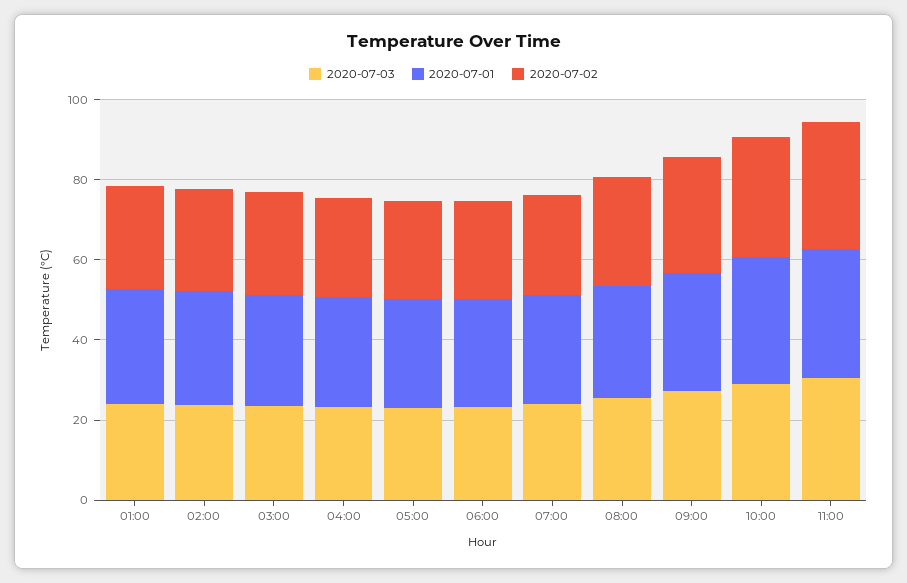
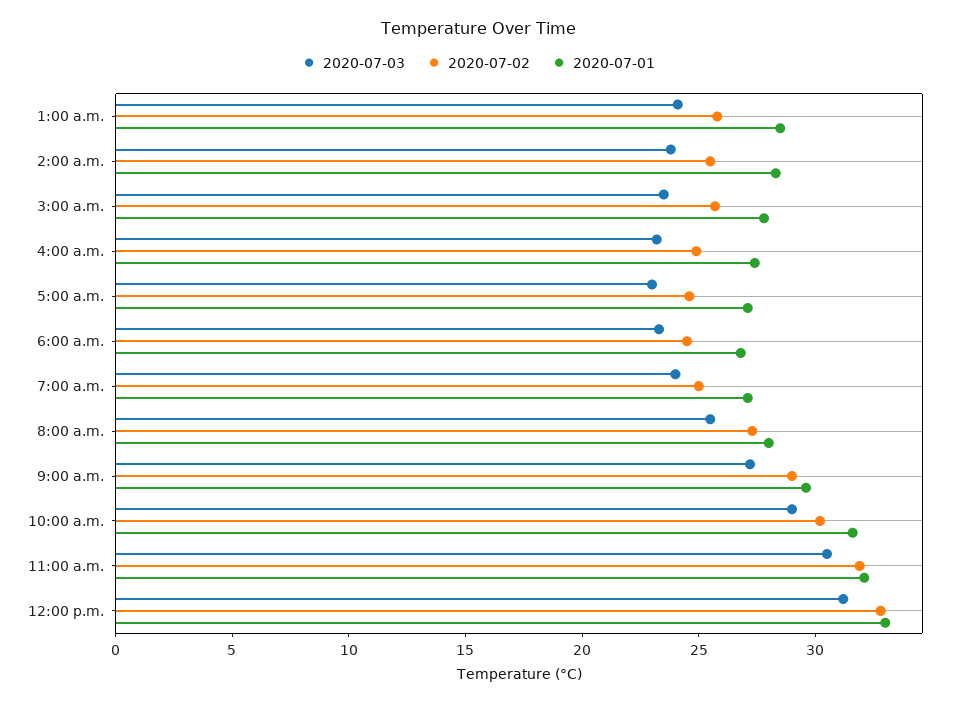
  {
    "2020-07-03": {
      "01:00": 24,
      "02:00": 24,
      "03:00": 24,
      "04:00": 23,
      "05:00": 23,
      "06:00": 23,
      "07:00": 24,
      "08:00": 26,
      "09:00": 27,
      "10:00": 29,
-     "11:00": 31
+     "11:00": 31,
+     "12:00 p.m.": 31
    },
    "2020-07-01": {
      "01:00": 29,
      "02:00": 28,
      "03:00": 28,
      "04:00": 27,
      "05:00": 27,
      "06:00": 27,
      "07:00": 27,
      "08:00": 28,
      "09:00": 30,
      "10:00": 32,
-     "11:00": 32
+     "11:00": 32,
+     "12:00 p.m.": 33
    },
    "2020-07-02": {
      "01:00": 26,
      "02:00": 26,
      "03:00": 26,
      "04:00": 25,
      "05:00": 25,
      "06:00": 25,
      "07:00": 25,
      "08:00": 27,
      "09:00": 29,
      "10:00": 30,
-     "11:00": 32
+     "11:00": 32,
+     "12:00 p.m.": 33
    }
  }

